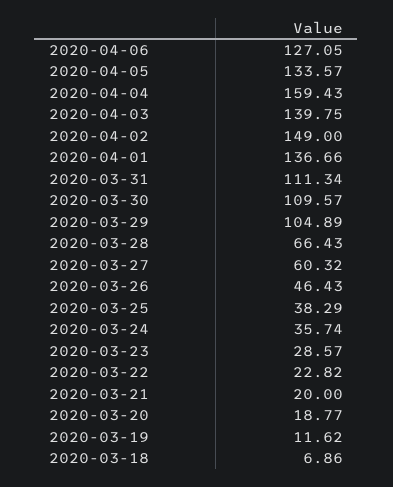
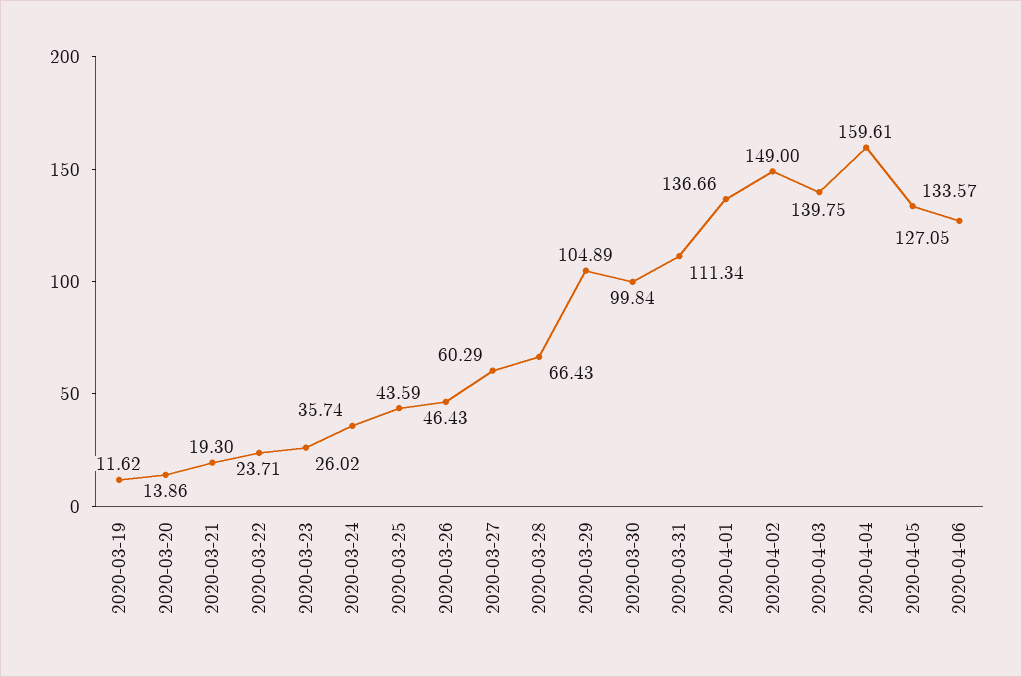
  {
    "2020-04-06": 127.05,
    "2020-04-05": 133.57,
-   "2020-04-04": 159.43,
+   "2020-04-04": 159.61,
    "2020-04-03": 139.75,
    "2020-04-02": 149,
    "2020-04-01": 136.66,
    "2020-03-31": 111.34,
-   "2020-03-30": 109.57,
+   "2020-03-30": 99.84,
    "2020-03-29": 104.89,
    "2020-03-28": 66.43,
-   "2020-03-27": 60.32,
+   "2020-03-27": 60.29,
    "2020-03-26": 46.43,
-   "2020-03-25": 38.29,
+   "2020-03-25": 43.59,
    "2020-03-24": 35.74,
-   "2020-03-23": 28.57,
+   "2020-03-23": 26.02,
-   "2020-03-22": 22.82,
+   "2020-03-22": 23.71,
-   "2020-03-21": 20,
+   "2020-03-21": 19.3,
-   "2020-03-20": 18.77,
+   "2020-03-20": 13.86,
-   "2020-03-19": 11.62,
+   "2020-03-19": 11.62
-   "2020-03-18": 6.86
  }

